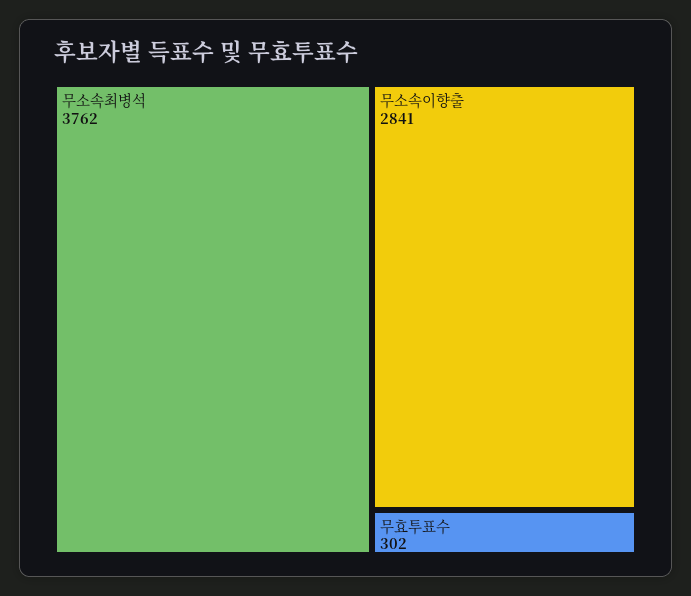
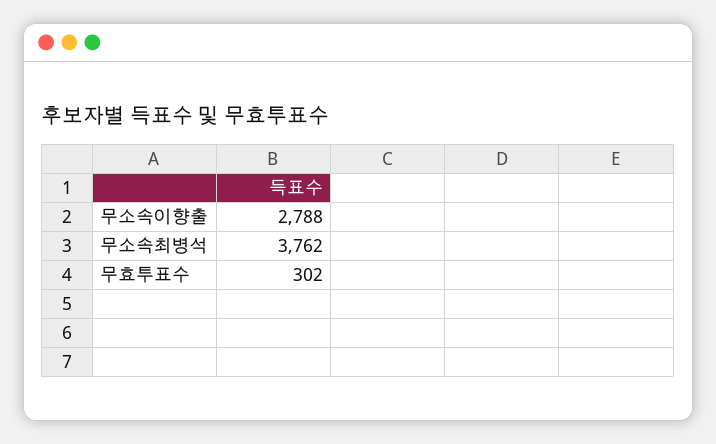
  {
    "무소속최병석": 3762,
-   "무소속이향출": 2841,
+   "무소속이향출": 2788,
    "무효투표수": 302
  }

